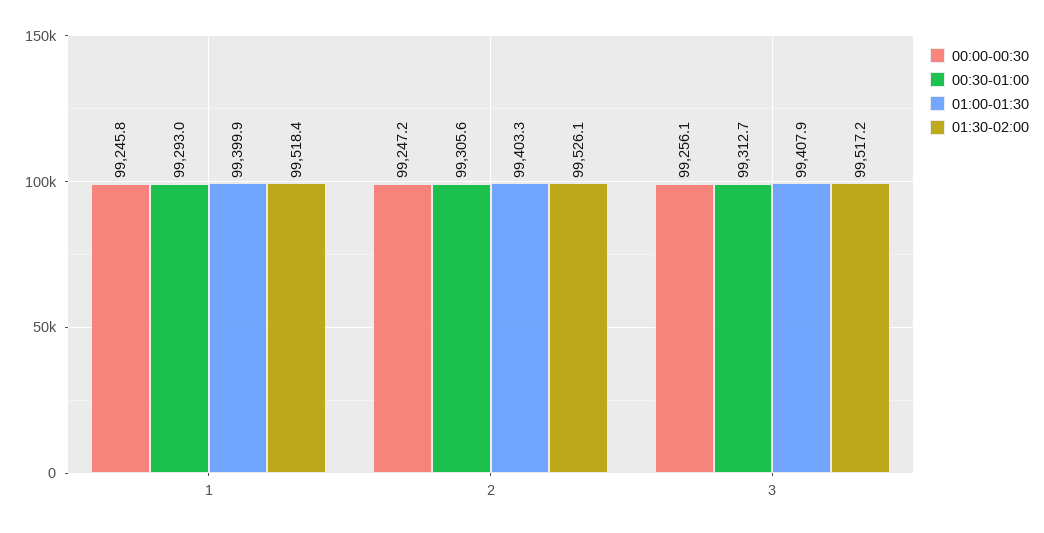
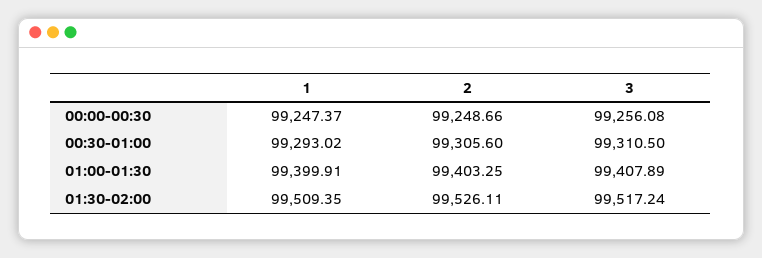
  {
    "00:00-00:30": {
-     "1": 99245.8,
+     "1": 99247.37,
-     "2": 99247.2,
+     "2": 99248.66,
      "3": 99256.08
    },
    "00:30-01:00": {
      "1": 99293.02,
      "2": 99305.6,
-     "3": 99312.7
+     "3": 99310.5
    },
    "01:00-01:30": {
      "1": 99399.91,
      "2": 99403.25,
      "3": 99407.89
    },
    "01:30-02:00": {
-     "1": 99518.4,
+     "1": 99509.35,
      "2": 99526.11,
      "3": 99517.24
    }
  }

